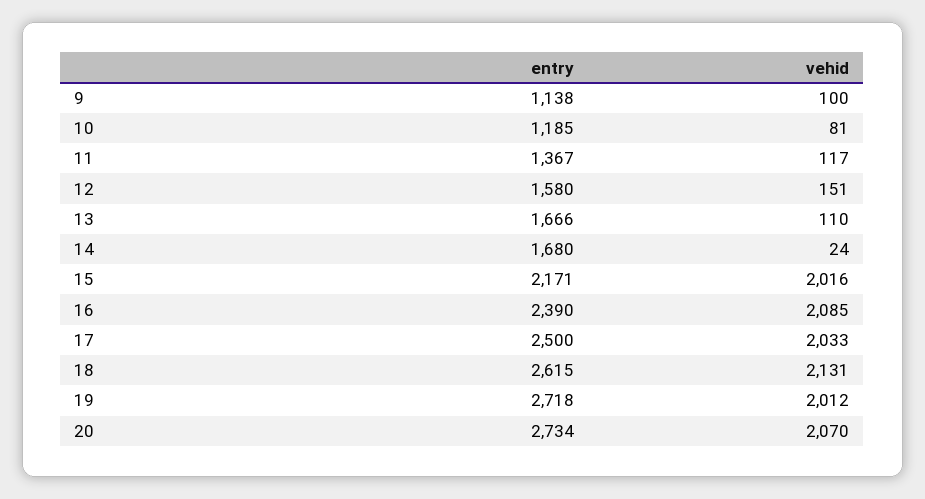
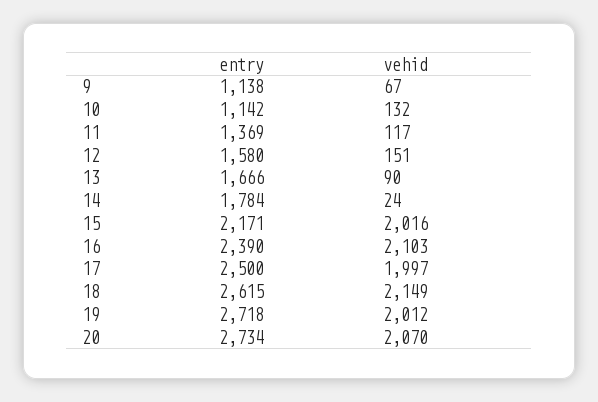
  {
    "entry": {
      "9": 1138,
-     "10": 1185,
+     "10": 1142,
-     "11": 1367,
+     "11": 1369,
      "12": 1580,
      "13": 1666,
-     "14": 1680,
+     "14": 1784,
      "15": 2171,
      "16": 2390,
      "17": 2500,
      "18": 2615,
      "19": 2718,
      "20": 2734
    },
    "vehid": {
-     "9": 100,
+     "9": 67,
-     "10": 81,
+     "10": 132,
      "11": 117,
      "12": 151,
-     "13": 110,
+     "13": 90,
      "14": 24,
      "15": 2016,
-     "16": 2085,
+     "16": 2103,
-     "17": 2033,
+     "17": 1997,
-     "18": 2131,
+     "18": 2149,
      "19": 2012,
      "20": 2070
    }
  }

